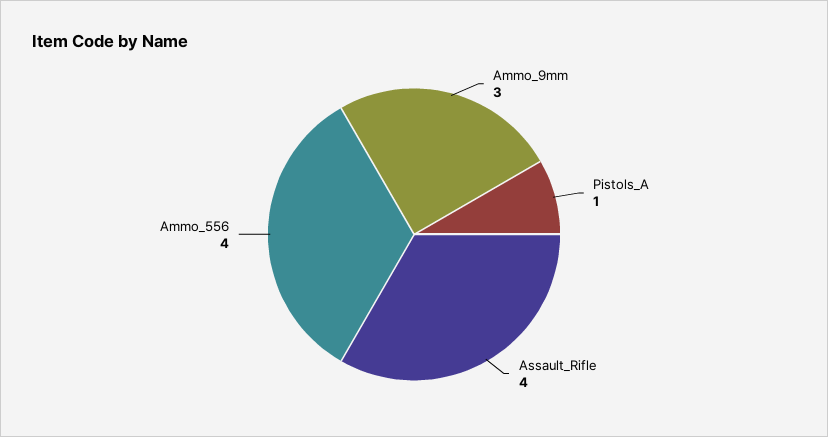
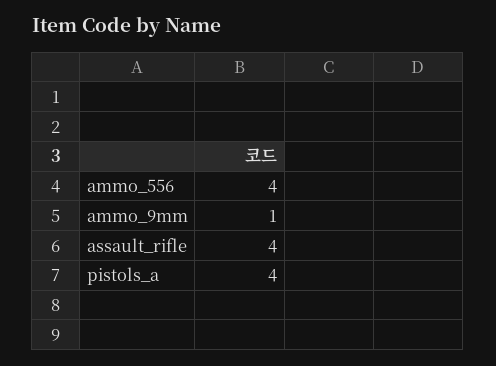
  {
-   "Ammo_9mm": 3,
+   "Ammo_9mm": 1,
-   "Pistols_A": 1,
+   "Pistols_A": 4,
    "Assault_Rifle": 4,
    "Ammo_556": 4
  }

